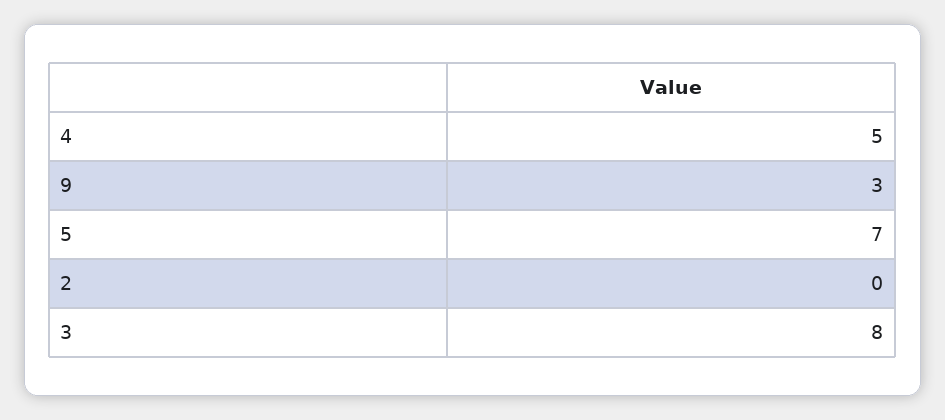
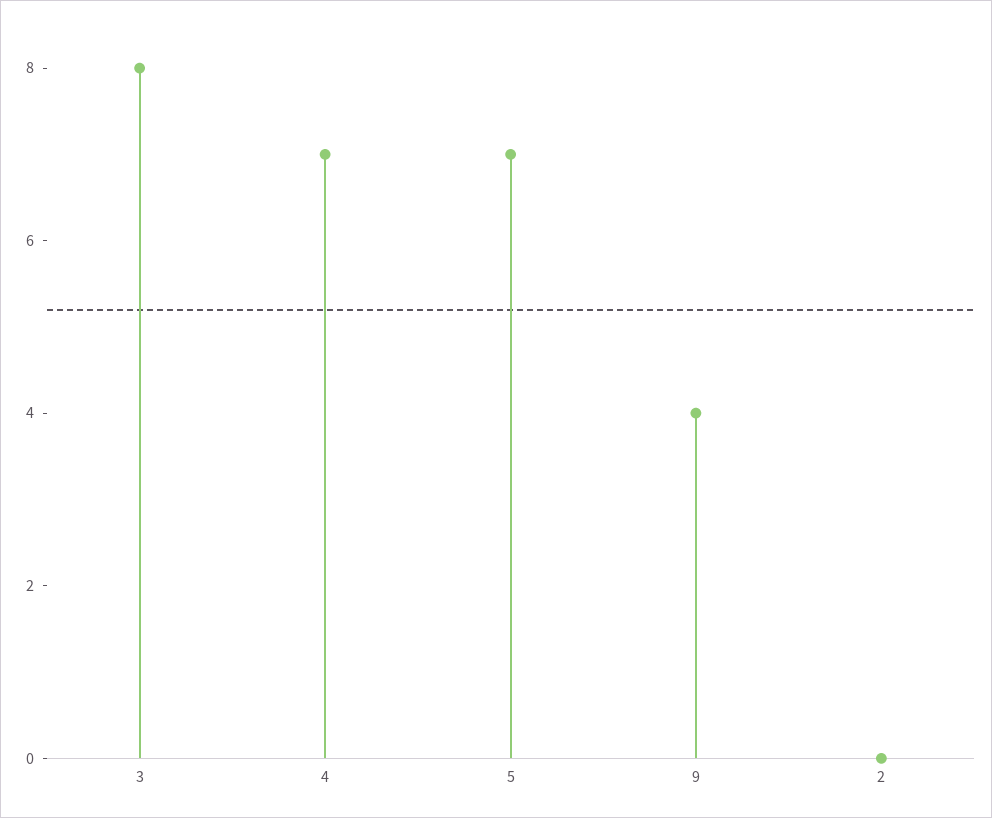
  {
-   "4": 5,
+   "4": 7,
-   "9": 3,
+   "9": 4,
    "5": 7,
    "2": 0,
    "3": 8
  }

